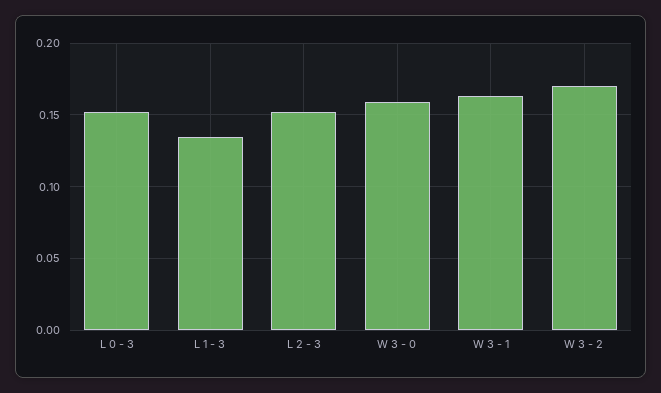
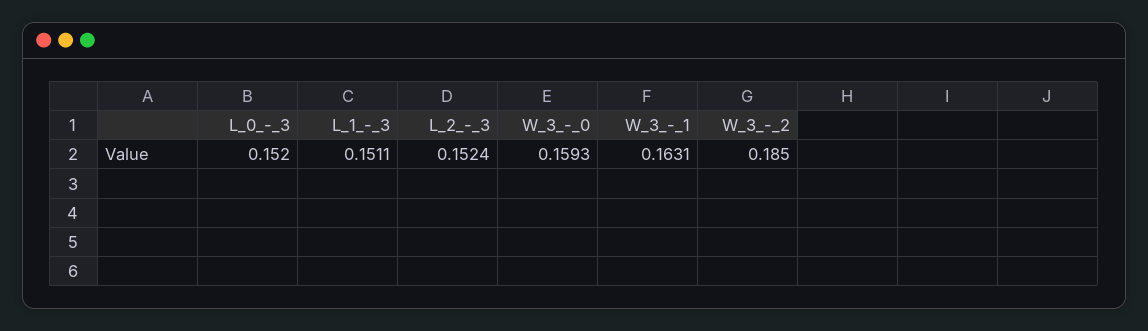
  {
    "L 0 - 3": 0.152,
-   "L 1 - 3": 0.135,
+   "L 1 - 3": 0.1511,
    "L 2 - 3": 0.1524,
    "W 3 - 0": 0.1593,
    "W 3 - 1": 0.1631,
-   "W 3 - 2": 0.17
+   "W 3 - 2": 0.185
  }

